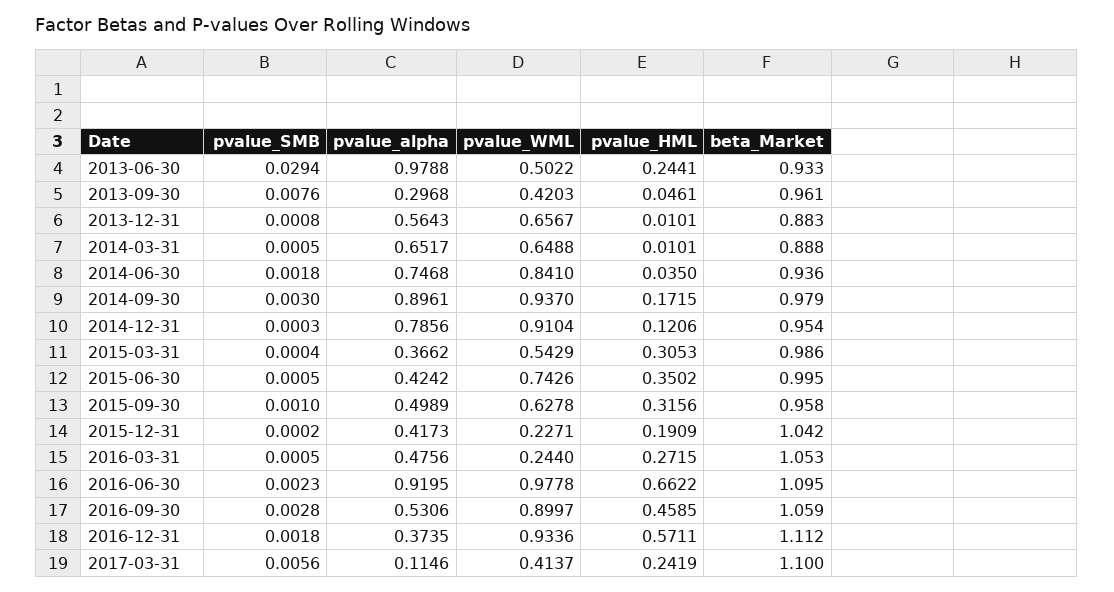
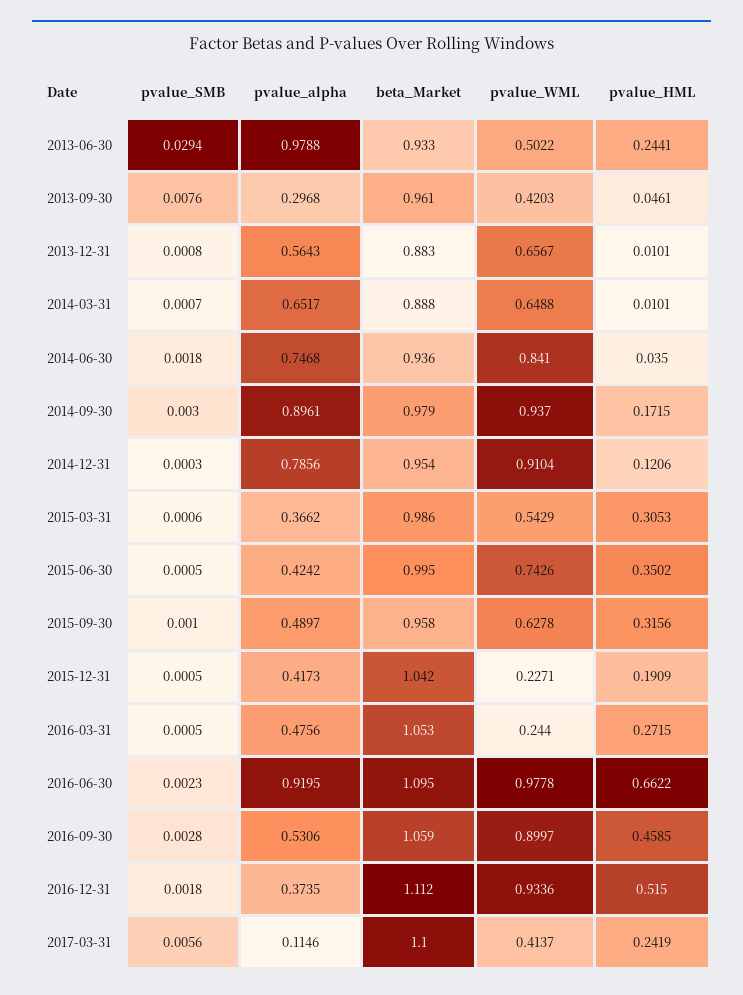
  {
    "pvalue_SMB": {
      "2013-06-30": 0.0294,
      "2013-09-30": 0.0076,
      "2013-12-31": 0.0008,
-     "2014-03-31": 0.0005,
+     "2014-03-31": 0.0007,
      "2014-06-30": 0.0018,
      "2014-09-30": 0.003,
      "2014-12-31": 0.0003,
-     "2015-03-31": 0.0004,
+     "2015-03-31": 0.0006,
      "2015-06-30": 0.0005,
      "2015-09-30": 0.001,
-     "2015-12-31": 0.0002,
+     "2015-12-31": 0.0005,
      "2016-03-31": 0.0005,
      "2016-06-30": 0.0023,
      "2016-09-30": 0.0028,
      "2016-12-31": 0.0018,
      "2017-03-31": 0.0056
    },
    "pvalue_alpha": {
      "2013-06-30": 0.9788,
      "2013-09-30": 0.2968,
      "2013-12-31": 0.5643,
      "2014-03-31": 0.6517,
      "2014-06-30": 0.7468,
      "2014-09-30": 0.8961,
      "2014-12-31": 0.7856,
      "2015-03-31": 0.3662,
      "2015-06-30": 0.4242,
-     "2015-09-30": 0.4989,
+     "2015-09-30": 0.4897,
      "2015-12-31": 0.4173,
      "2016-03-31": 0.4756,
      "2016-06-30": 0.9195,
      "2016-09-30": 0.5306,
      "2016-12-31": 0.3735,
      "2017-03-31": 0.1146
    },
    "pvalue_WML": {
      "2013-06-30": 0.5022,
      "2013-09-30": 0.4203,
      "2013-12-31": 0.6567,
      "2014-03-31": 0.6488,
      "2014-06-30": 0.841,
      "2014-09-30": 0.937,
      "2014-12-31": 0.9104,
      "2015-03-31": 0.5429,
      "2015-06-30": 0.7426,
      "2015-09-30": 0.6278,
      "2015-12-31": 0.2271,
      "2016-03-31": 0.244,
      "2016-06-30": 0.9778,
      "2016-09-30": 0.8997,
      "2016-12-31": 0.9336,
      "2017-03-31": 0.4137
    },
    "pvalue_HML": {
      "2013-06-30": 0.2441,
      "2013-09-30": 0.0461,
      "2013-12-31": 0.0101,
      "2014-03-31": 0.0101,
      "2014-06-30": 0.035,
      "2014-09-30": 0.1715,
      "2014-12-31": 0.1206,
      "2015-03-31": 0.3053,
      "2015-06-30": 0.3502,
      "2015-09-30": 0.3156,
      "2015-12-31": 0.1909,
      "2016-03-31": 0.2715,
      "2016-06-30": 0.6622,
      "2016-09-30": 0.4585,
-     "2016-12-31": 0.5711,
+     "2016-12-31": 0.515,
      "2017-03-31": 0.2419
    },
    "beta_Market": {
      "2013-06-30": 0.933,
      "2013-09-30": 0.961,
      "2013-12-31": 0.883,
      "2014-03-31": 0.888,
      "2014-06-30": 0.936,
      "2014-09-30": 0.979,
      "2014-12-31": 0.954,
      "2015-03-31": 0.986,
      "2015-06-30": 0.995,
      "2015-09-30": 0.958,
      "2015-12-31": 1.042,
      "2016-03-31": 1.053,
      "2016-06-30": 1.095,
      "2016-09-30": 1.059,
      "2016-12-31": 1.112,
      "2017-03-31": 1.1
    }
  }

